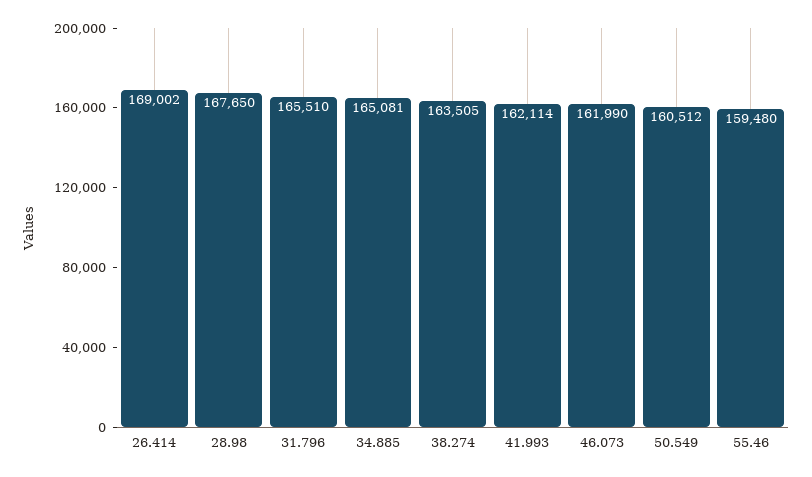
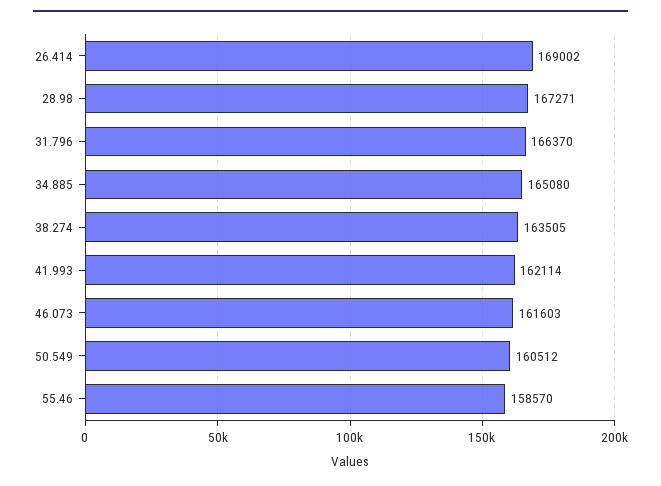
  {
    "26.414": 169002,
-   "28.98": 167650,
+   "28.98": 167271,
-   "31.796": 165510,
+   "31.796": 166370,
-   "34.885": 165081,
+   "34.885": 165080,
    "38.274": 163505,
    "41.993": 162114,
-   "46.073": 161990,
+   "46.073": 161603,
    "50.549": 160512,
-   "55.46": 159480
+   "55.46": 158570
  }

